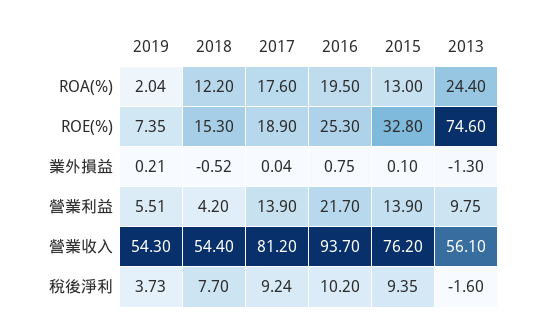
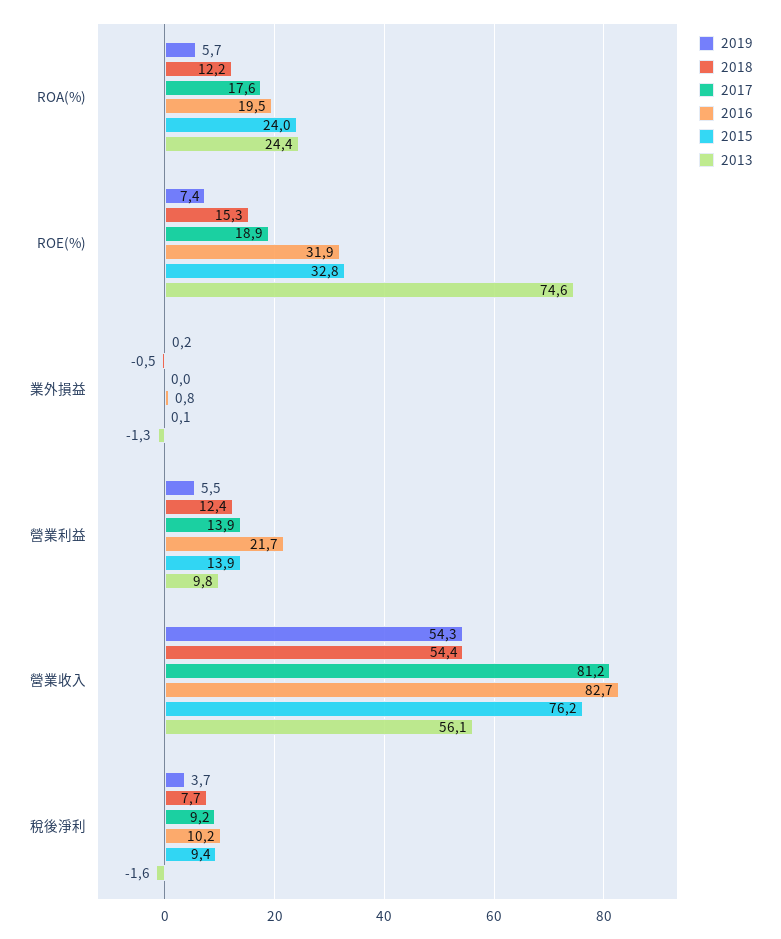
  {
    "2019": {
-     "ROA(%)": 2.04,
+     "ROA(%)": 5.7,
      "ROE(%)": 7.35,
      "業外損益": 0.21,
      "營業利益": 5.51,
      "營業收入": 54.3,
      "稅後淨利": 3.73
    },
    "2018": {
      "ROA(%)": 12.2,
      "ROE(%)": 15.3,
      "業外損益": -0.52,
-     "營業利益": 4.2,
+     "營業利益": 12.4,
      "營業收入": 54.4,
      "稅後淨利": 7.7
    },
    "2017": {
      "ROA(%)": 17.6,
      "ROE(%)": 18.9,
      "業外損益": 0.04,
      "營業利益": 13.9,
      "營業收入": 81.2,
      "稅後淨利": 9.24
    },
    "2016": {
      "ROA(%)": 19.5,
-     "ROE(%)": 25.3,
+     "ROE(%)": 31.9,
      "業外損益": 0.75,
      "營業利益": 21.7,
-     "營業收入": 93.7,
+     "營業收入": 82.7,
      "稅後淨利": 10.2
    },
    "2015": {
-     "ROA(%)": 13,
+     "ROA(%)": 24,
      "ROE(%)": 32.8,
      "業外損益": 0.1,
      "營業利益": 13.9,
      "營業收入": 76.2,
      "稅後淨利": 9.35
    },
    "2013": {
      "ROA(%)": 24.4,
      "ROE(%)": 74.6,
      "業外損益": -1.3,
      "營業利益": 9.75,
      "營業收入": 56.1,
      "稅後淨利": -1.6
    }
  }

